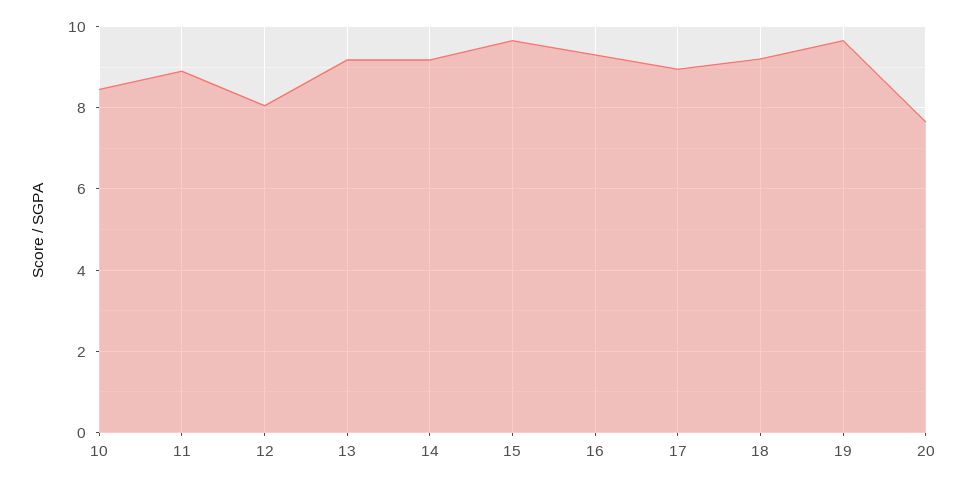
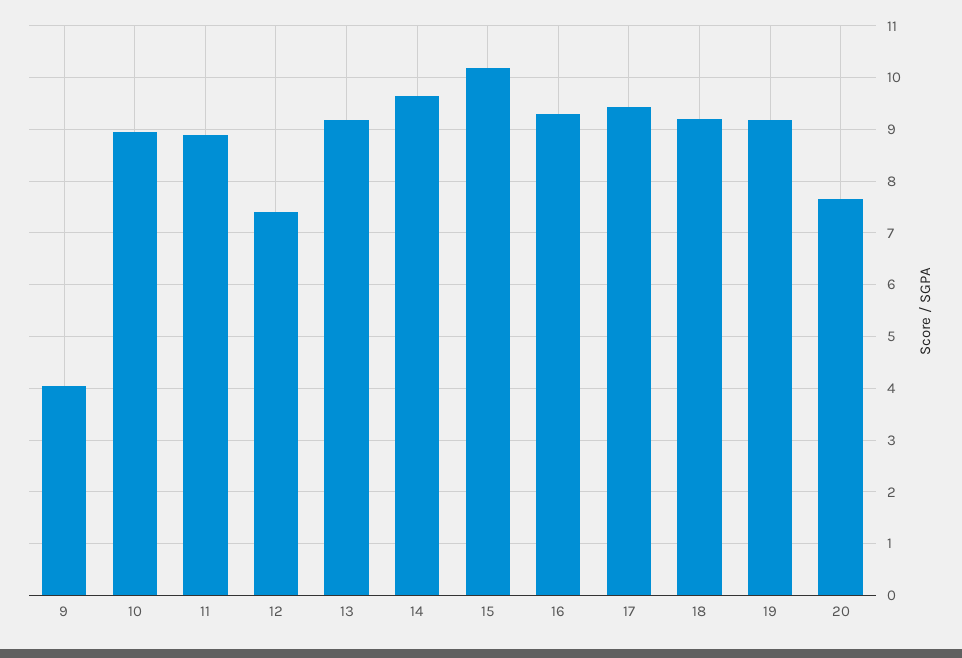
  {
-   "10": 8.4,
+   "10": 9,
    "11": 9,
-   "12": 8,
+   "12": 7.4,
    "13": 9.2,
-   "14": 9.2,
+   "14": 9.6,
-   "15": 9.6,
+   "15": 10.2,
    "16": 9.4,
-   "17": 9,
+   "17": 9.4,
    "18": 9.2,
-   "19": 9.6,
+   "19": 9.2,
-   "20": 7.6
+   "20": 7.6,
+   "9": 4
  }

